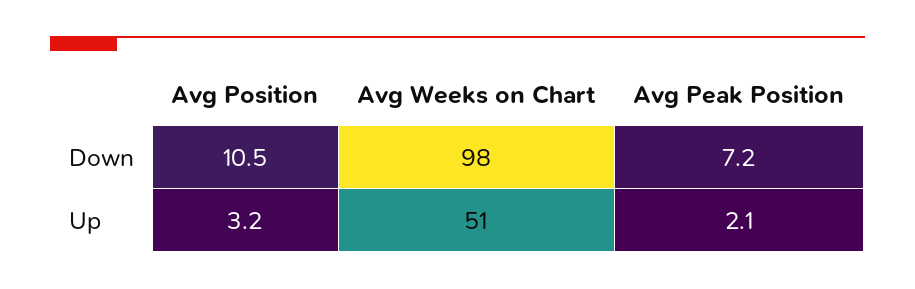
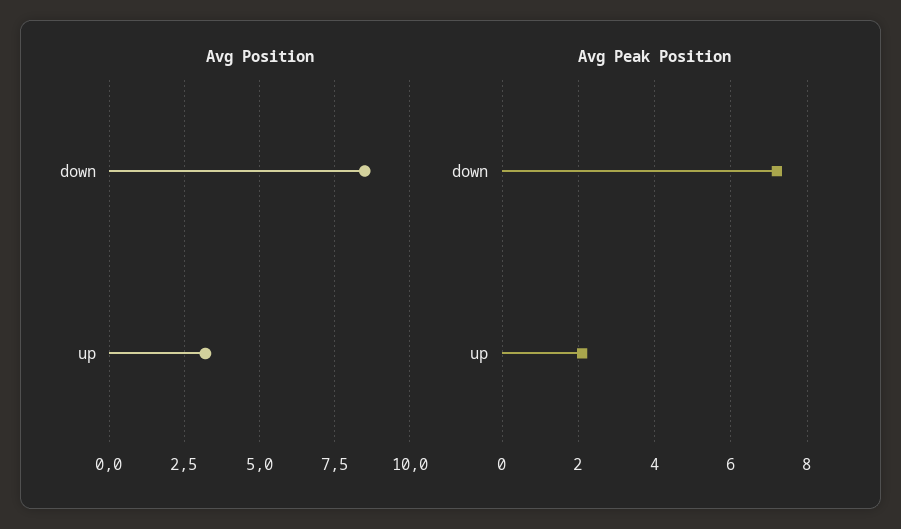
  {
    "Avg Position": {
-     "Down": 10.5,
+     "Down": 8.5,
      "Up": 3.2
    },
-   "Avg Weeks on Chart": {
-     "Down": 98,
-     "Up": 51
-   },
    "Avg Peak Position": {
      "Down": 7.2,
      "Up": 2.1
    }
  }

